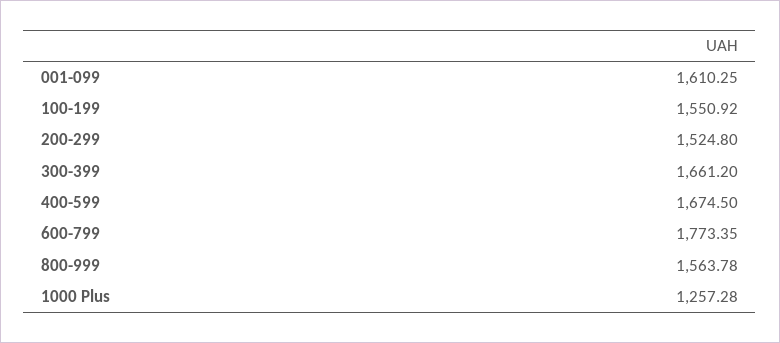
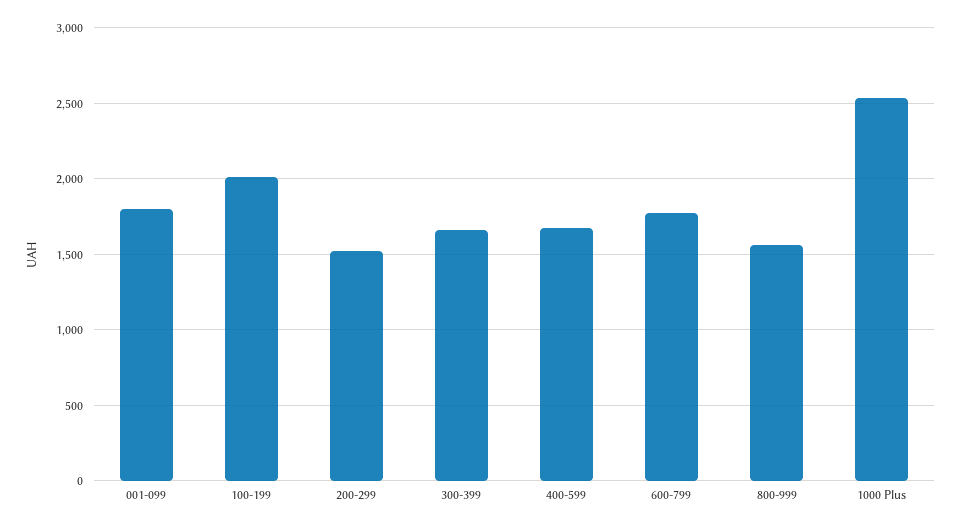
  {
-   "001-099": 1610.25,
+   "001-099": 1800,
-   "100-199": 1550.92,
+   "100-199": 2000,
    "200-299": 1524.8,
    "300-399": 1661.2,
    "400-599": 1674.5,
    "600-799": 1773.35,
    "800-999": 1563.78,
-   "1000 Plus": 1257.28
+   "1000 Plus": 2550
  }

